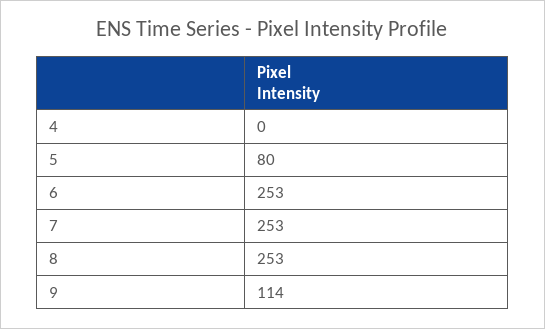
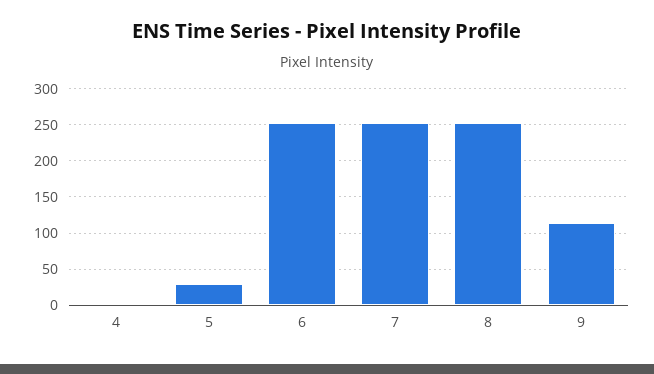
  {
    "4": 0,
-   "5": 80,
+   "5": 30,
    "6": 253,
    "7": 253,
    "8": 253,
    "9": 114
  }

